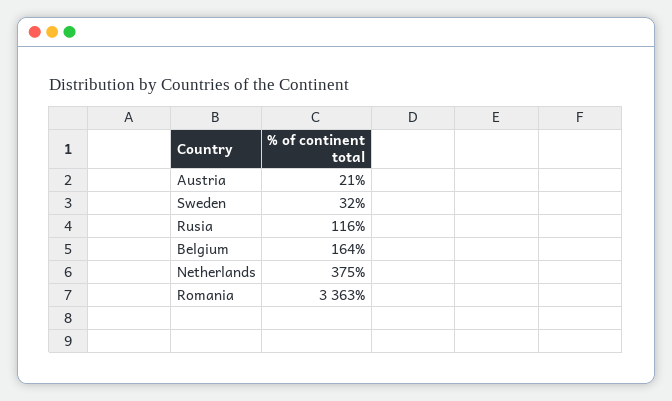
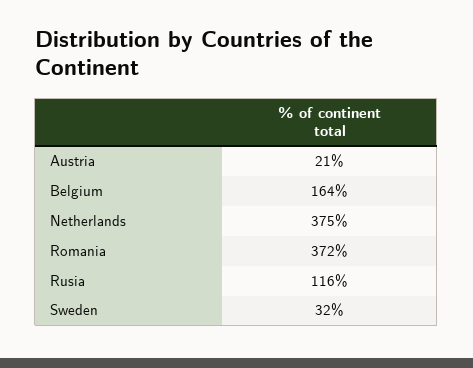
  {
    "Austria": 21,
    "Sweden": 32,
    "Rusia": 116,
    "Belgium": 164,
    "Netherlands": 375,
-   "Romania": 3363
+   "Romania": 372
  }

